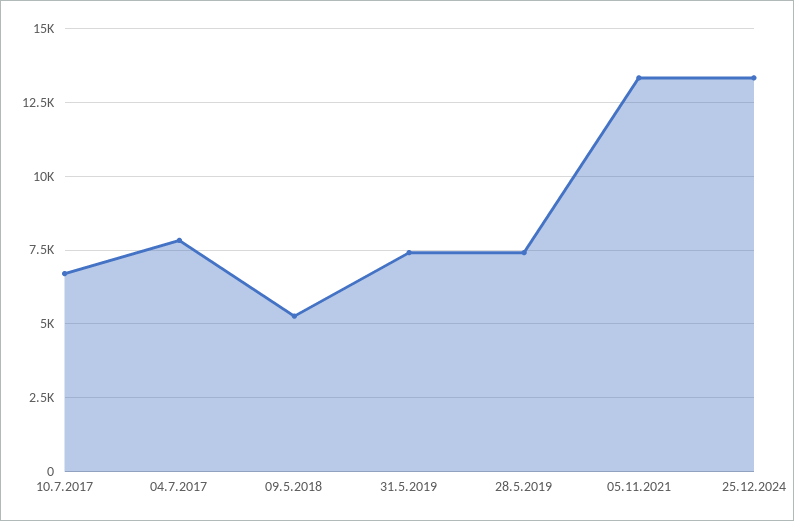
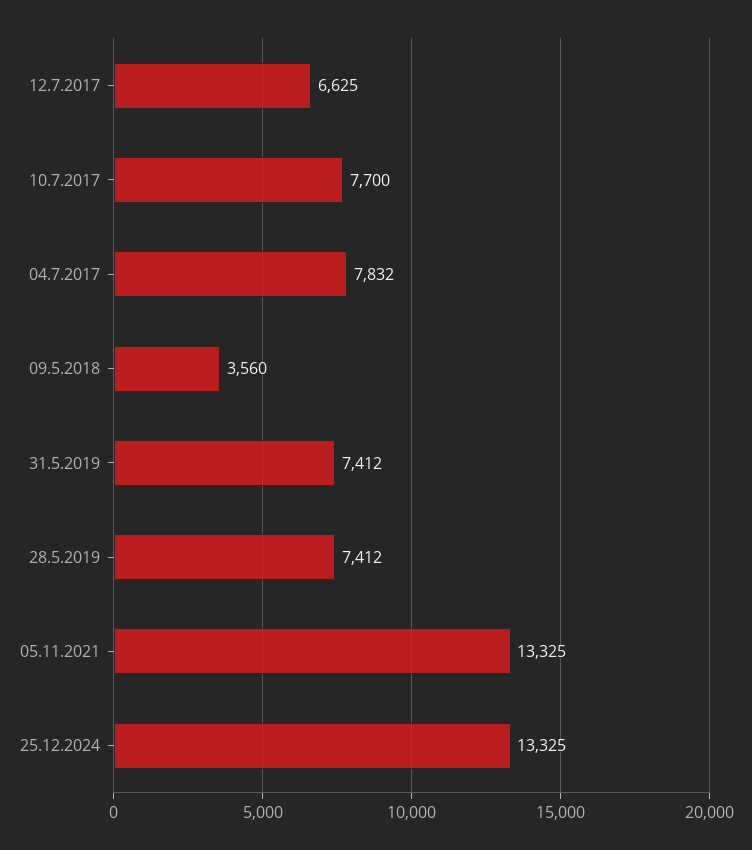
  {
-   "10.7.2017": 6750,
+   "10.7.2017": 7700,
    "04.7.2017": 7832,
-   "09.5.2018": 5250,
+   "09.5.2018": 3560,
    "31.5.2019": 7412,
    "28.5.2019": 7412,
    "05.11.2021": 13325,
-   "25.12.2024": 13325
+   "25.12.2024": 13325,
+   "12.7.2017": 6625
  }

